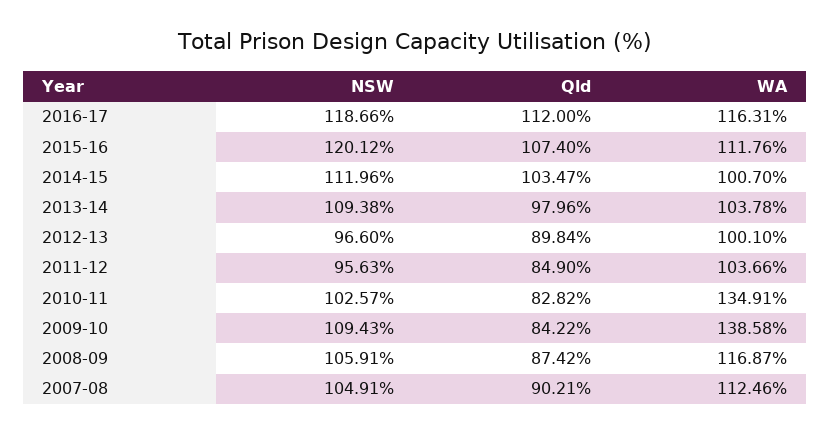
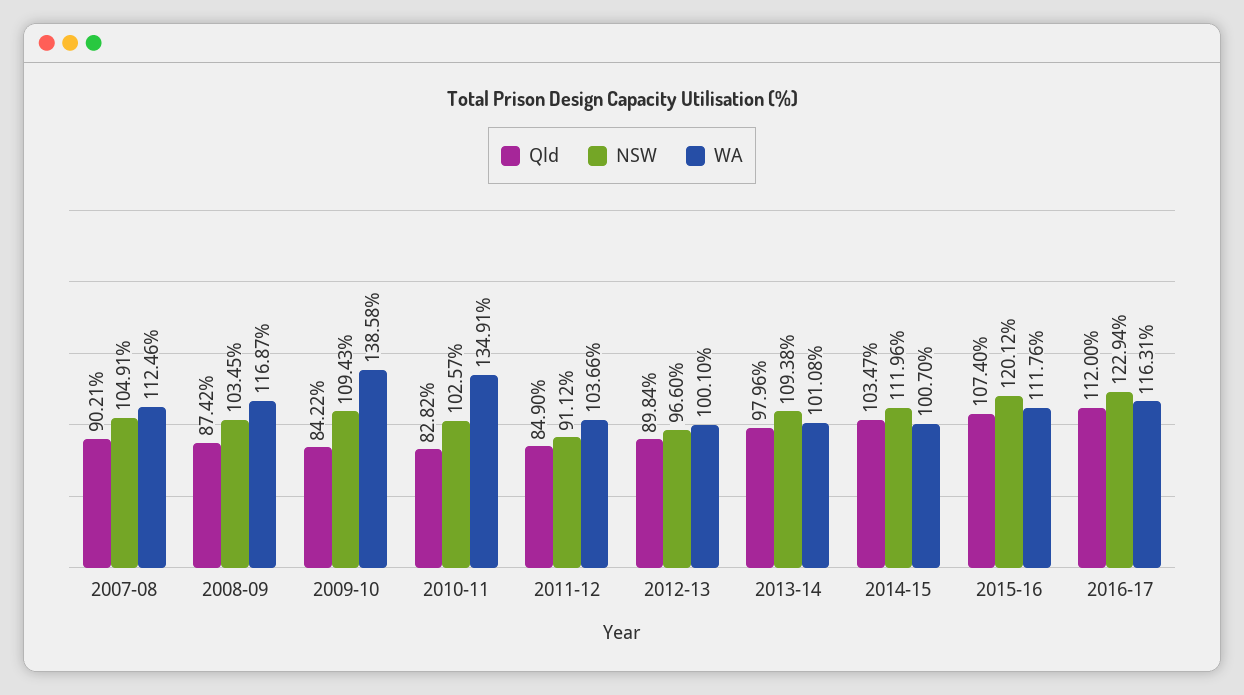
  {
    "NSW": {
-     "2016-17": 118.66,
+     "2016-17": 122.94,
      "2015-16": 120.12,
      "2014-15": 111.96,
      "2013-14": 109.38,
      "2012-13": 96.6,
-     "2011-12": 95.63,
+     "2011-12": 91.12,
      "2010-11": 102.57,
      "2009-10": 109.43,
-     "2008-09": 105.91,
+     "2008-09": 103.45,
      "2007-08": 104.91
    },
    "Qld": {
      "2016-17": 112,
      "2015-16": 107.4,
      "2014-15": 103.47,
      "2013-14": 97.96,
      "2012-13": 89.84,
      "2011-12": 84.9,
      "2010-11": 82.82,
      "2009-10": 84.22,
      "2008-09": 87.42,
      "2007-08": 90.21
    },
    "WA": {
      "2016-17": 116.31,
      "2015-16": 111.76,
      "2014-15": 100.7,
-     "2013-14": 103.78,
+     "2013-14": 101.08,
      "2012-13": 100.1,
      "2011-12": 103.66,
      "2010-11": 134.91,
      "2009-10": 138.58,
      "2008-09": 116.87,
      "2007-08": 112.46
    }
  }

